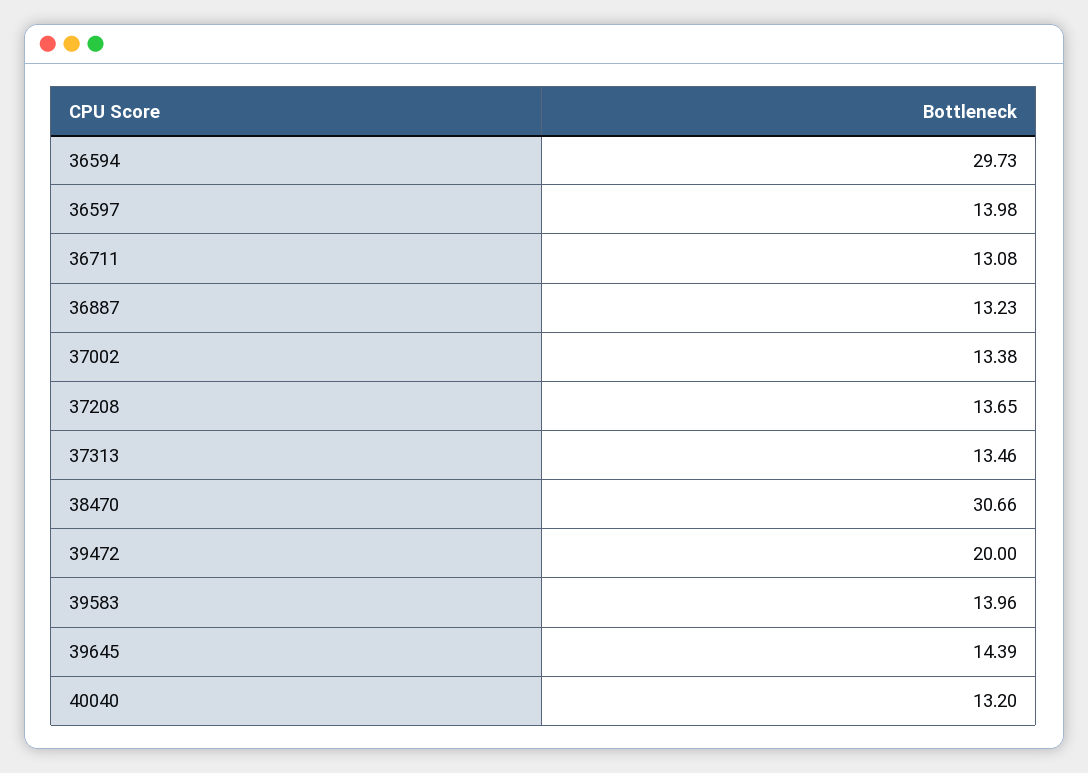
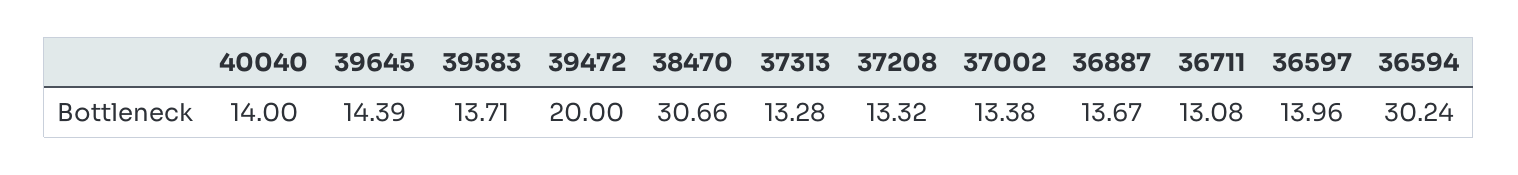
  {
-   "36594": 29.73,
+   "36594": 30.24,
-   "36597": 13.98,
+   "36597": 13.96,
    "36711": 13.08,
-   "36887": 13.23,
+   "36887": 13.67,
    "37002": 13.38,
-   "37208": 13.65,
+   "37208": 13.32,
-   "37313": 13.46,
+   "37313": 13.28,
    "38470": 30.66,
    "39472": 20,
-   "39583": 13.96,
+   "39583": 13.71,
    "39645": 14.39,
-   "40040": 13.2
+   "40040": 14
  }

